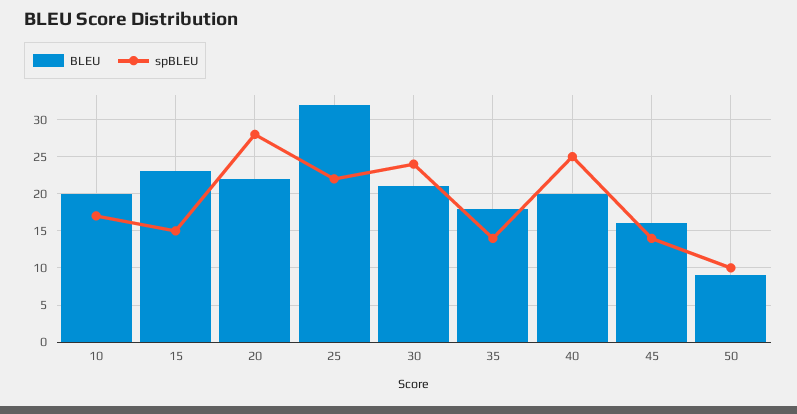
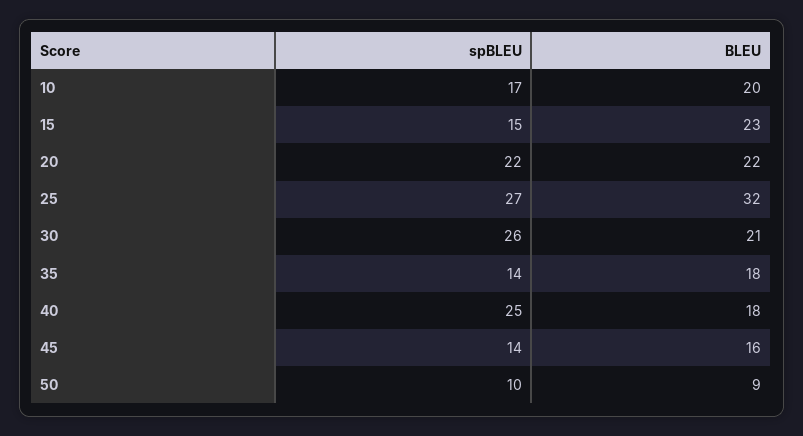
  {
    "BLEU": {
      "10": 20,
      "15": 23,
      "20": 22,
      "25": 32,
      "30": 21,
      "35": 18,
-     "40": 20,
+     "40": 18,
      "45": 16,
      "50": 9
    },
    "spBLEU": {
      "10": 17,
      "15": 15,
-     "20": 28,
+     "20": 22,
-     "25": 22,
+     "25": 27,
-     "30": 24,
+     "30": 26,
      "35": 14,
      "40": 25,
      "45": 14,
      "50": 10
    }
  }

